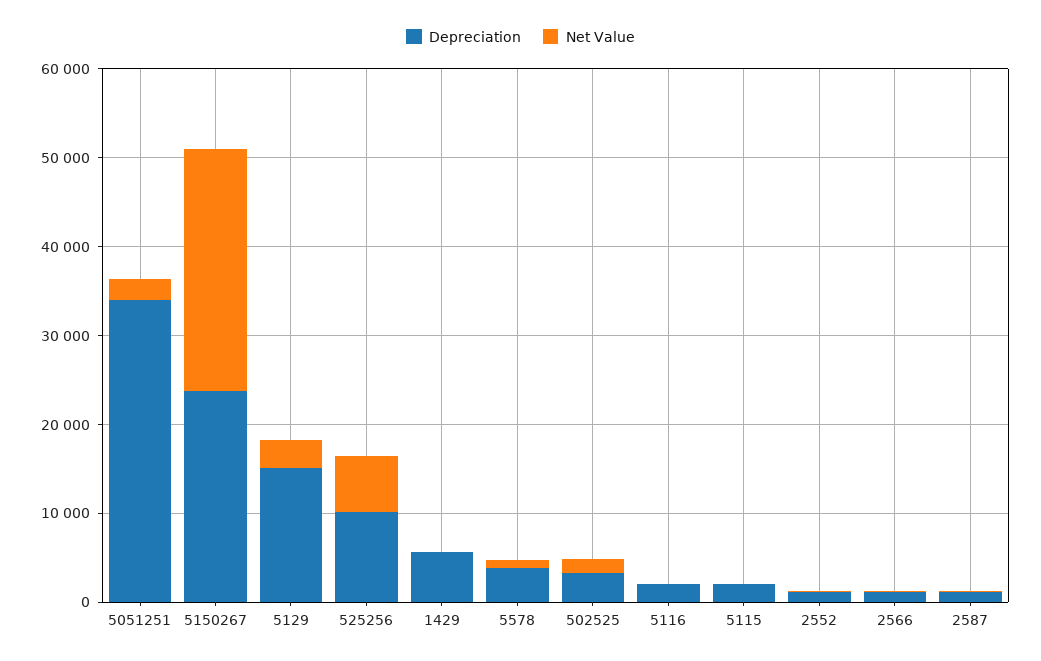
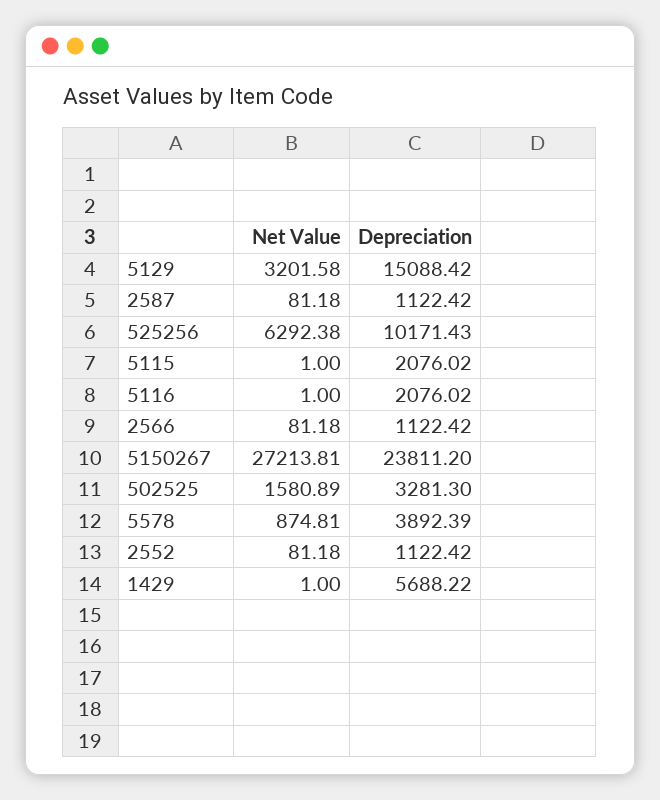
  {
    "Depreciation": {
-     "5051251": 34000,
      "5150267": 23811.2,
      "5129": 15088.42,
      "525256": 10171.43,
      "1429": 5688.22,
      "5578": 3892.39,
      "502525": 3281.3,
      "5116": 2076.02,
      "5115": 2076.02,
      "2552": 1122.42,
      "2566": 1122.42,
      "2587": 1122.42
    },
    "Net Value": {
-     "5051251": 2000,
      "5150267": 27213.81,
      "5129": 3201.58,
      "525256": 6292.38,
      "1429": 1,
      "5578": 874.81,
      "502525": 1580.89,
      "5116": 1,
      "5115": 1,
      "2552": 81.18,
      "2566": 81.18,
      "2587": 81.18
    }
  }

